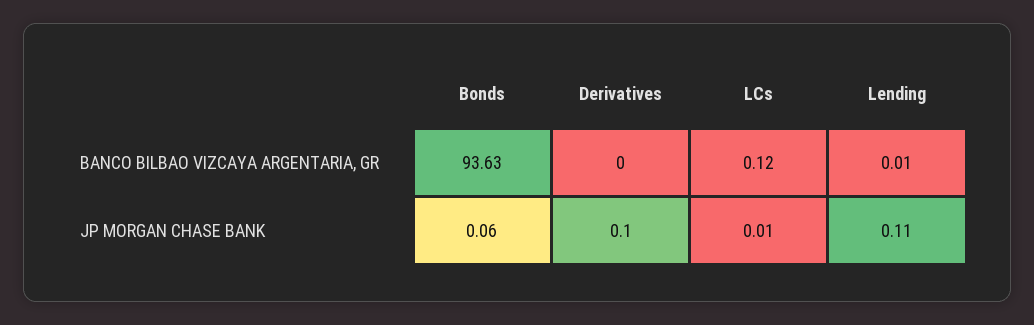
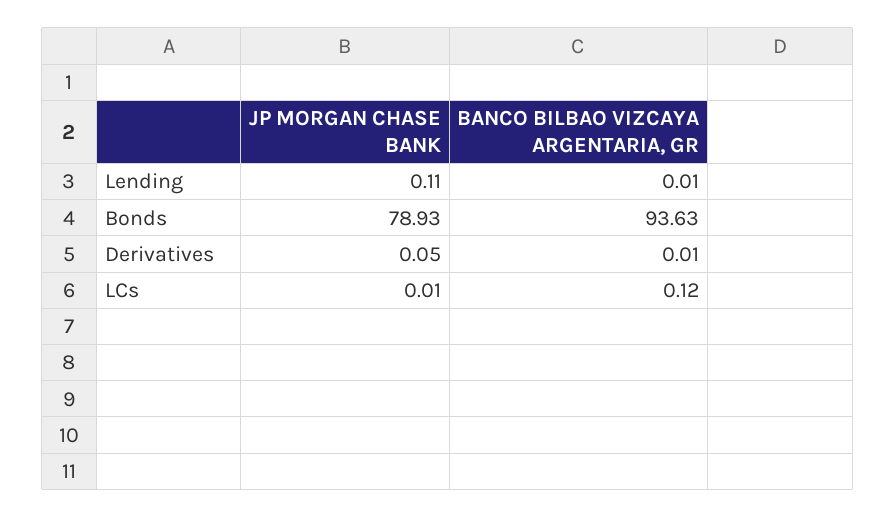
  {
    "Bonds": {
      "BANCO BILBAO VIZCAYA ARGENTARIA, GR": 93.63,
-     "JP MORGAN CHASE BANK": 0.06
+     "JP MORGAN CHASE BANK": 78.93
    },
    "Derivatives": {
-     "BANCO BILBAO VIZCAYA ARGENTARIA, GR": 0,
+     "BANCO BILBAO VIZCAYA ARGENTARIA, GR": 0.01,
-     "JP MORGAN CHASE BANK": 0.1
+     "JP MORGAN CHASE BANK": 0.05
    },
    "LCs": {
      "BANCO BILBAO VIZCAYA ARGENTARIA, GR": 0.12,
      "JP MORGAN CHASE BANK": 0.01
    },
    "Lending": {
      "BANCO BILBAO VIZCAYA ARGENTARIA, GR": 0.01,
      "JP MORGAN CHASE BANK": 0.11
    }
  }

